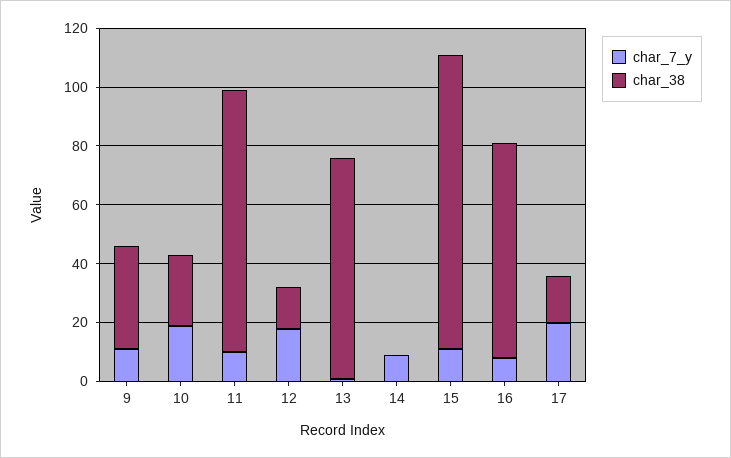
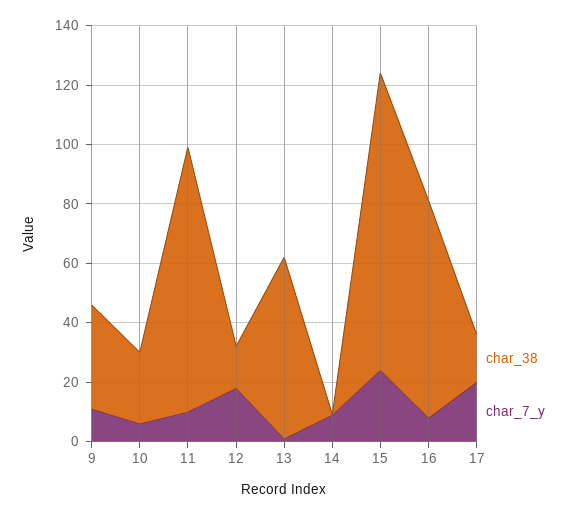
  {
    "char_7_y": {
      "9": 10,
-     "10": 20,
+     "10": 5,
      "11": 10,
      "12": 20,
      "13": 0,
      "14": 10,
-     "15": 10,
+     "15": 25,
      "16": 10,
      "17": 20
    },
    "char_38": {
      "9": 35,
      "10": 25,
      "11": 90,
      "12": 15,
-     "13": 75,
+     "13": 60,
      "14": 0,
      "15": 100,
      "16": 75,
      "17": 15
    }
  }

